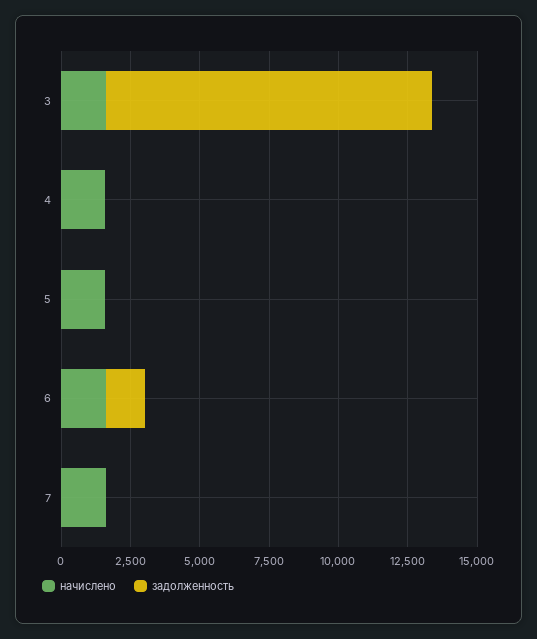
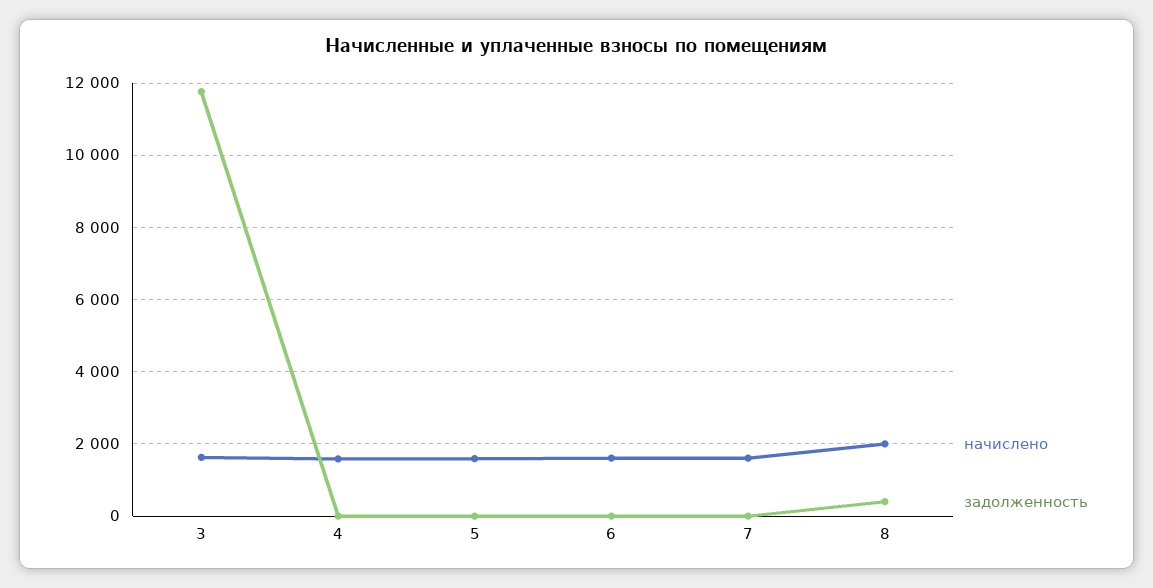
  {
    "начислено": {
      "3": 1600,
      "4": 1600,
      "5": 1600,
      "6": 1600,
-     "7": 1600
+     "7": 1600,
+     "8": 2000
    },
    "задолженность": {
      "3": 11800,
      "4": 0,
      "5": 0,
-     "6": 1500,
+     "6": 0,
-     "7": 0
+     "7": 0,
+     "8": 400
    }
  }

